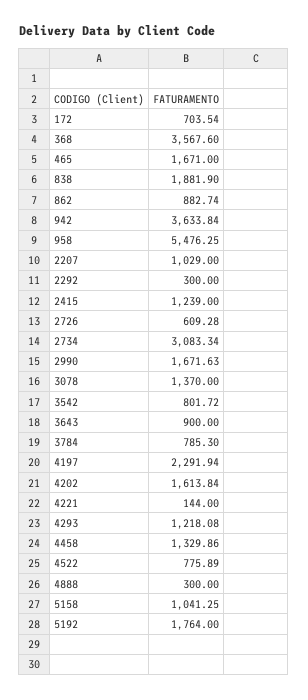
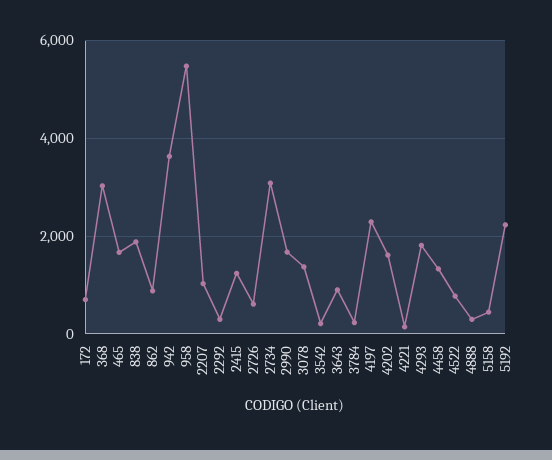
  {
    "172": 703.54,
-   "368": 3567.6,
+   "368": 3000,
    "465": 1671,
    "838": 1881.9,
    "862": 882.74,
    "942": 3633.84,
    "958": 5476.25,
    "2207": 1029,
    "2292": 300,
    "2415": 1239,
    "2726": 609.28,
    "2734": 3083.34,
    "2990": 1671.63,
    "3078": 1370,
-   "3542": 801.72,
+   "3542": 200,
    "3643": 900,
-   "3784": 785.3,
+   "3784": 200,
    "4197": 2291.94,
    "4202": 1613.84,
    "4221": 144,
-   "4293": 1218.08,
+   "4293": 1800,
    "4458": 1329.86,
    "4522": 775.89,
    "4888": 300,
-   "5158": 1041.25,
+   "5158": 400,
-   "5192": 1764
+   "5192": 2200
  }

